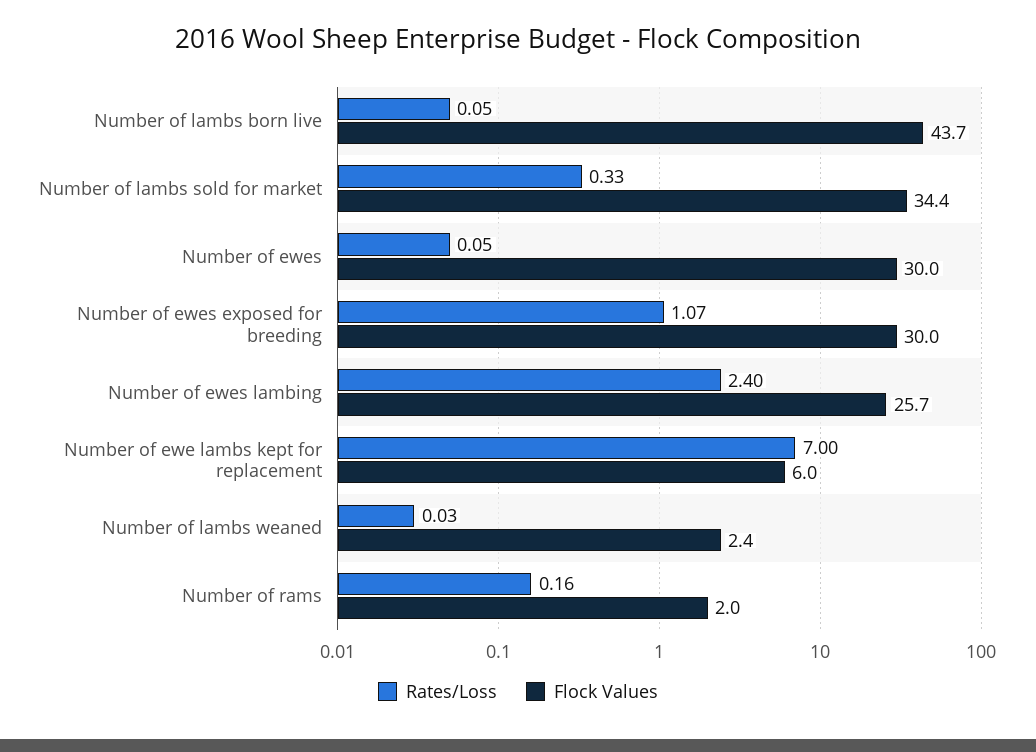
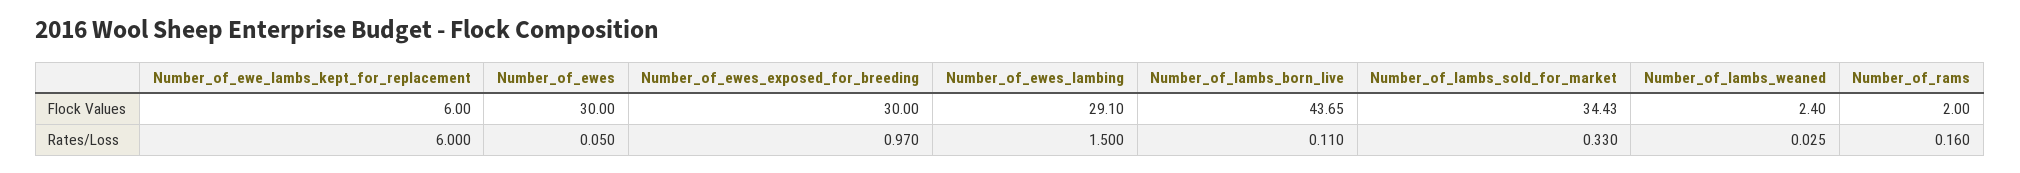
  {
    "Rates/Loss": {
-     "Number of lambs born live": 0.05,
+     "Number of lambs born live": 0.11,
      "Number of lambs sold for market": 0.33,
      "Number of ewes": 0.05,
-     "Number of ewes exposed for breeding": 1.07,
+     "Number of ewes exposed for breeding": 0.97,
-     "Number of ewes lambing": 2.4,
+     "Number of ewes lambing": 1.5,
-     "Number of ewe lambs kept for replacement": 7,
+     "Number of ewe lambs kept for replacement": 6,
      "Number of lambs weaned": 0.025,
      "Number of rams": 0.16
    },
    "Flock Values": {
      "Number of lambs born live": 43.65,
      "Number of lambs sold for market": 34.43,
      "Number of ewes": 30,
      "Number of ewes exposed for breeding": 30,
-     "Number of ewes lambing": 25.7,
+     "Number of ewes lambing": 29.1,
      "Number of ewe lambs kept for replacement": 6,
      "Number of lambs weaned": 2.4,
      "Number of rams": 2
    }
  }

